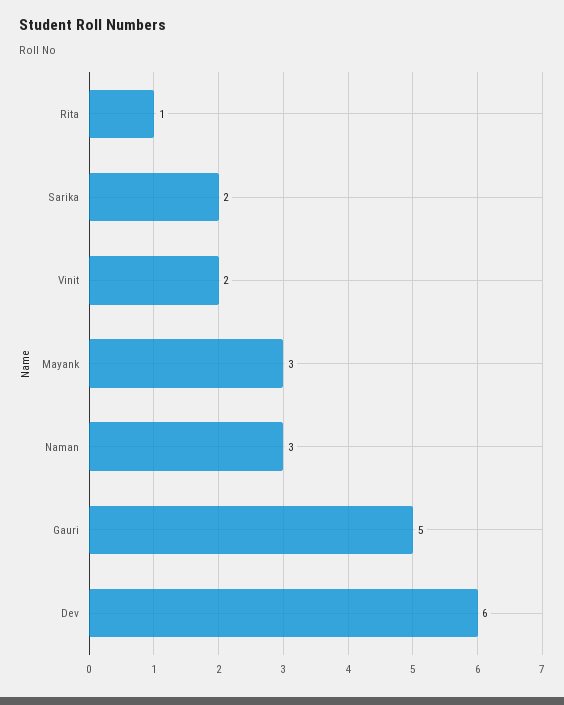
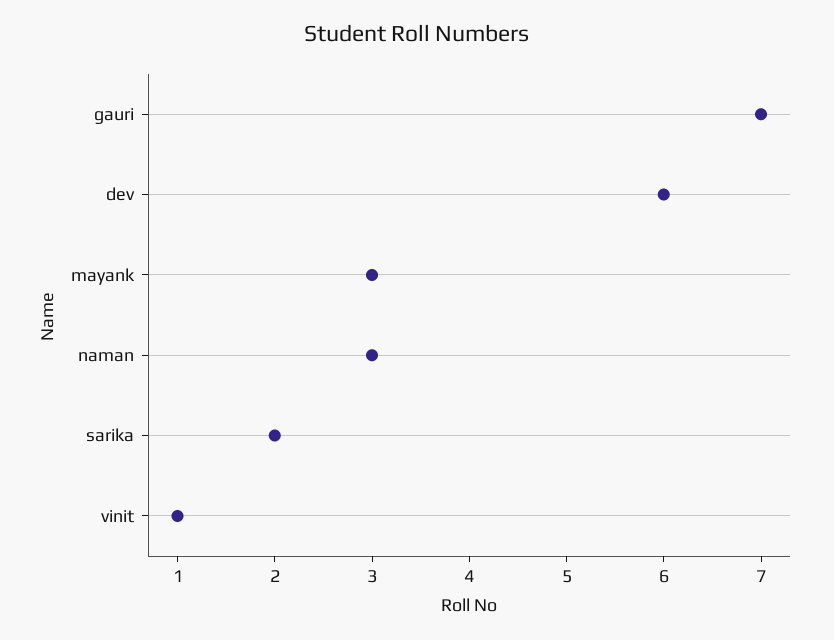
  {
-   "Rita": 1,
    "Sarika": 2,
-   "Vinit": 2,
+   "Vinit": 1,
    "Mayank": 3,
    "Naman": 3,
-   "Gauri": 5,
+   "Gauri": 7,
    "Dev": 6
  }

